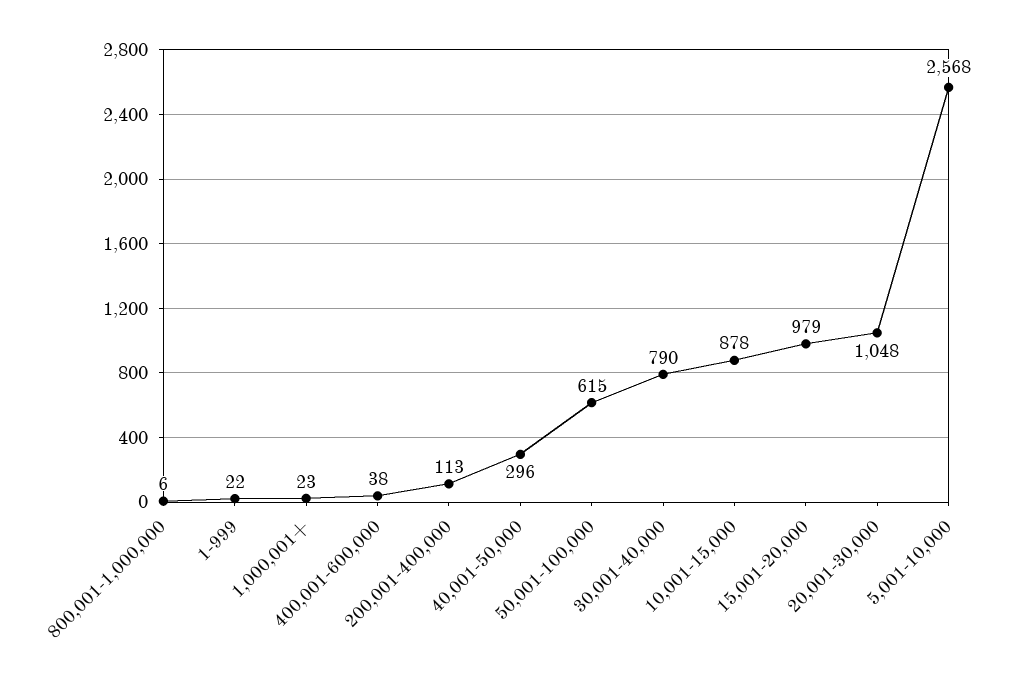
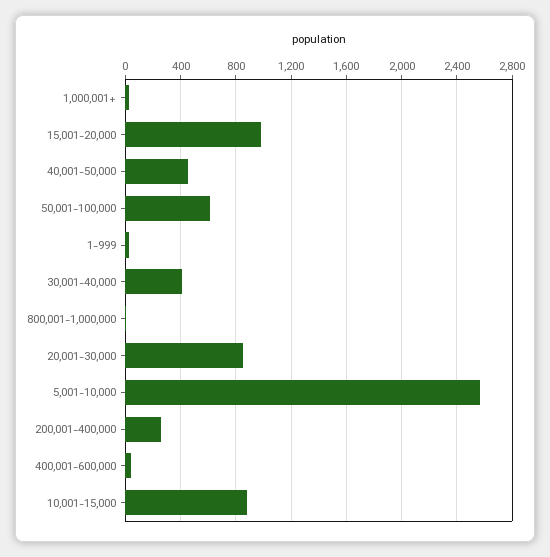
  {
    "800,001-1,000,000": 6,
    "1-999": 22,
    "1,000,001+": 23,
    "400,001-600,000": 38,
-   "200,001-400,000": 113,
+   "200,001-400,000": 250,
-   "40,001-50,000": 296,
+   "40,001-50,000": 450,
    "50,001-100,000": 615,
-   "30,001-40,000": 790,
+   "30,001-40,000": 400,
    "10,001-15,000": 878,
    "15,001-20,000": 979,
-   "20,001-30,000": 1048,
+   "20,001-30,000": 850,
    "5,001-10,000": 2568
  }

